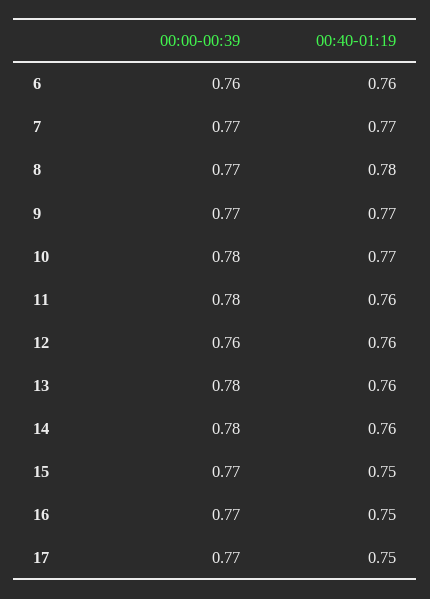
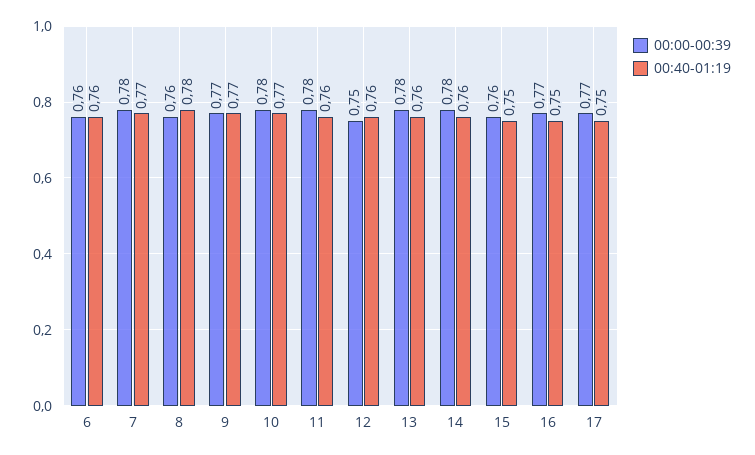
  {
    "00:00-00:39": {
      "6": 0.76,
-     "7": 0.77,
+     "7": 0.78,
-     "8": 0.77,
+     "8": 0.76,
      "9": 0.77,
      "10": 0.78,
      "11": 0.78,
-     "12": 0.76,
+     "12": 0.75,
      "13": 0.78,
      "14": 0.78,
-     "15": 0.77,
+     "15": 0.76,
      "16": 0.77,
      "17": 0.77
    },
    "00:40-01:19": {
      "6": 0.76,
      "7": 0.77,
      "8": 0.78,
      "9": 0.77,
      "10": 0.77,
      "11": 0.76,
      "12": 0.76,
      "13": 0.76,
      "14": 0.76,
      "15": 0.75,
      "16": 0.75,
      "17": 0.75
    }
  }

